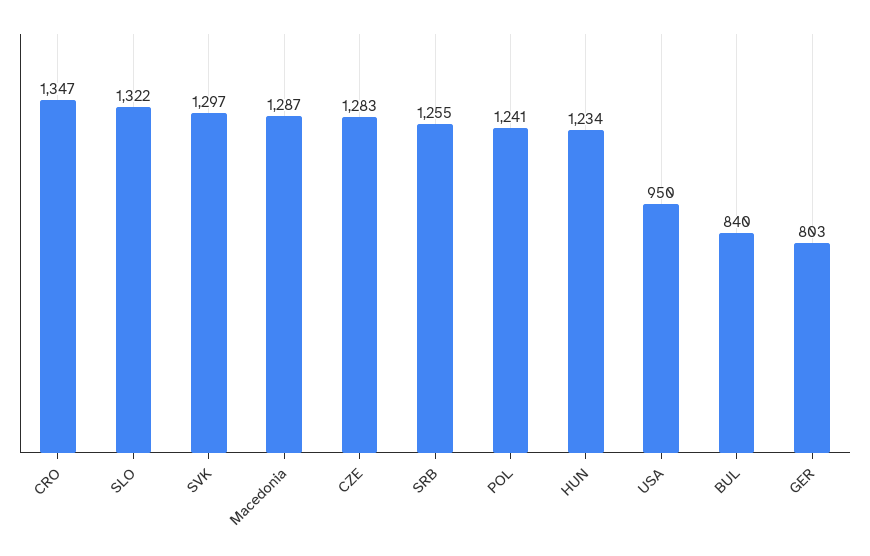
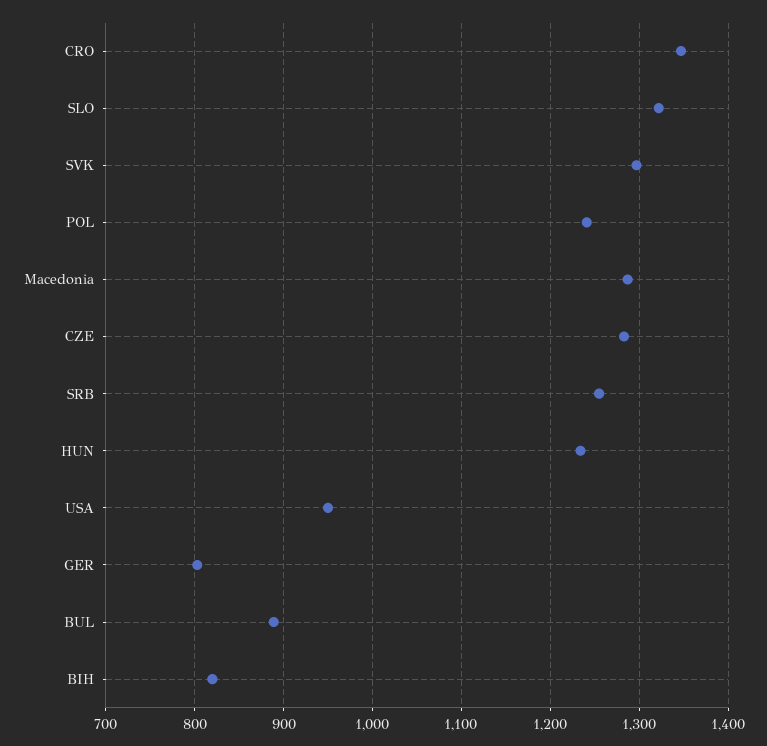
  {
    "CRO": 1347,
    "SLO": 1322,
    "SVK": 1297,
    "Macedonia": 1287,
    "CZE": 1283,
    "SRB": 1255,
    "POL": 1241,
    "HUN": 1234,
    "USA": 950,
-   "BUL": 840,
+   "BUL": 890,
-   "GER": 803
+   "GER": 803,
+   "BIH": 820
  }

